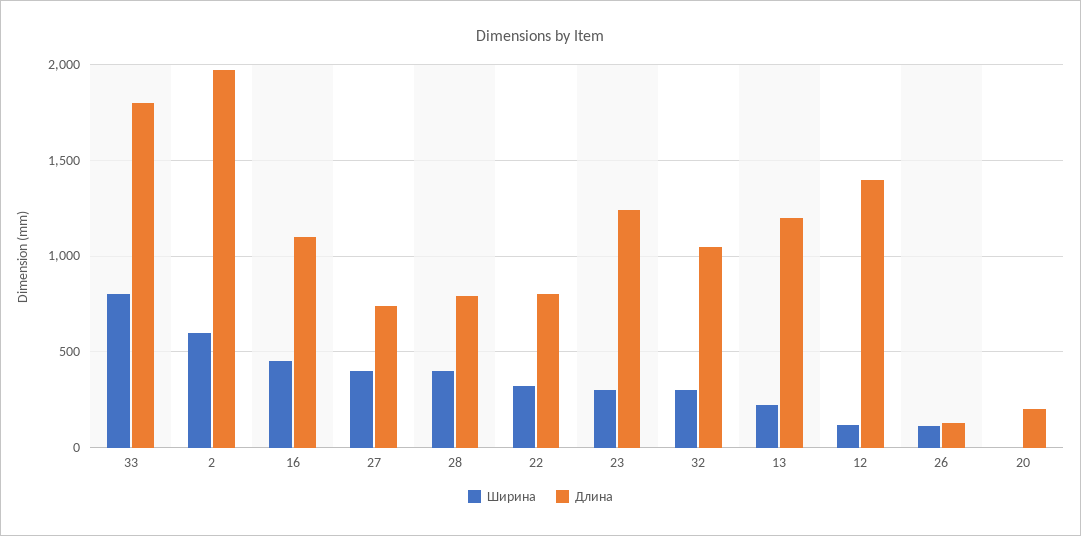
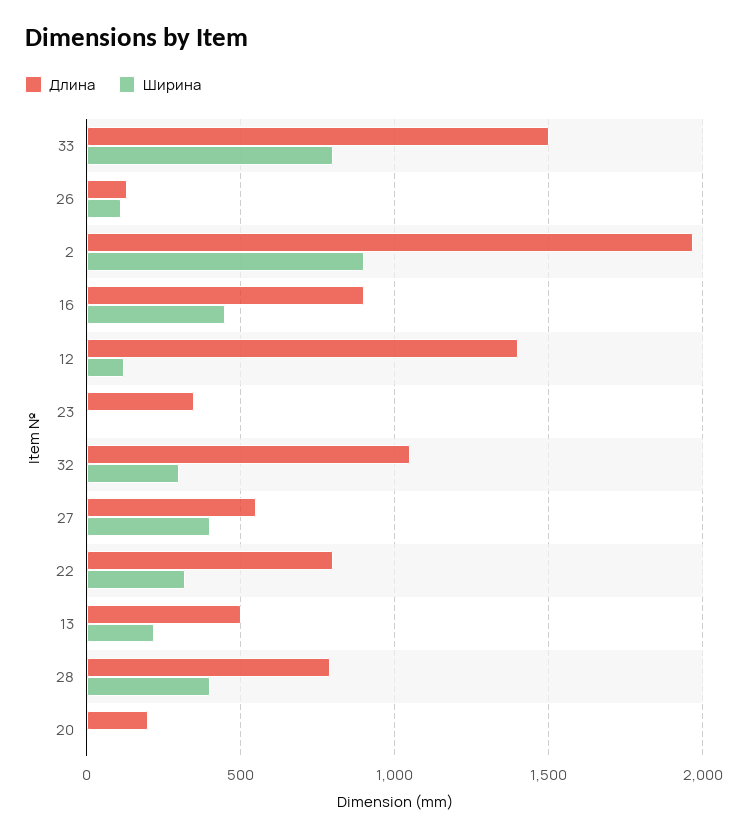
  {
    "Ширина": {
      "33": 800,
-     "2": 600,
+     "2": 900,
      "16": 450,
      "27": 400,
      "28": 400,
      "22": 300,
-     "23": 300,
+     "23": 0,
      "32": 300,
      "13": 200,
      "12": 100,
      "26": 100,
      "20": 0
    },
    "Длина": {
-     "33": 1800,
+     "33": 1500,
      "2": 1950,
-     "16": 1100,
+     "16": 900,
-     "27": 750,
+     "27": 550,
      "28": 800,
      "22": 800,
-     "23": 1250,
+     "23": 350,
      "32": 1050,
-     "13": 1200,
+     "13": 500,
      "12": 1400,
      "26": 150,
      "20": 200
    }
  }

